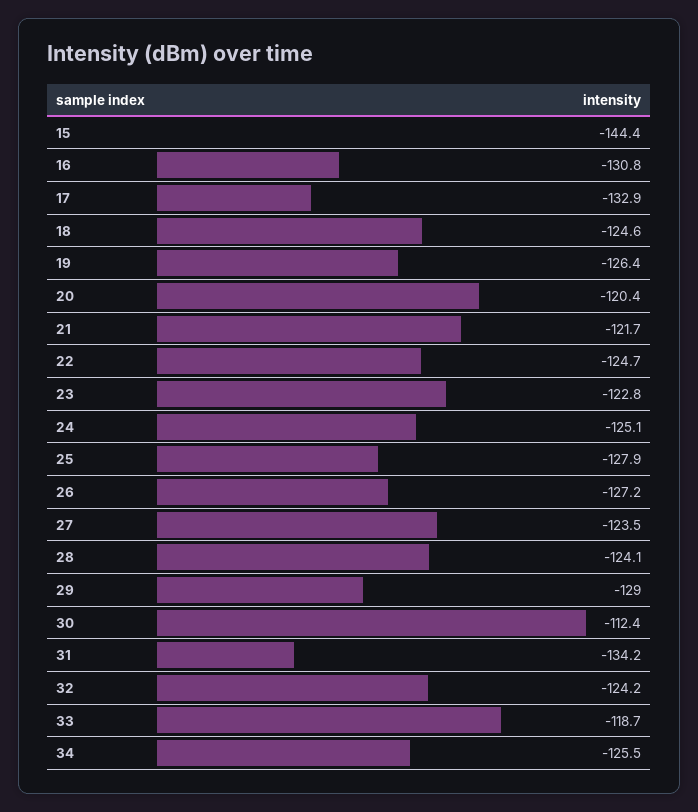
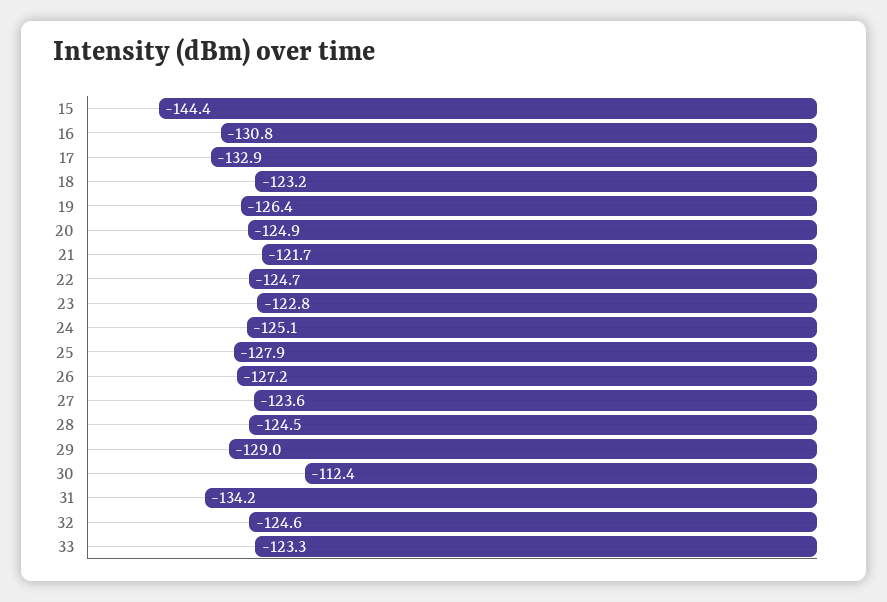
  {
    "15": -144.4,
    "16": -130.8,
    "17": -132.9,
-   "18": -124.6,
+   "18": -123.2,
    "19": -126.4,
-   "20": -120.4,
+   "20": -124.9,
    "21": -121.7,
    "22": -124.7,
    "23": -122.8,
    "24": -125.1,
    "25": -127.9,
    "26": -127.2,
-   "27": -123.5,
+   "27": -123.6,
-   "28": -124.1,
+   "28": -124.5,
    "29": -129,
    "30": -112.4,
    "31": -134.2,
-   "32": -124.2,
+   "32": -124.6,
-   "33": -118.7,
+   "33": -123.3
-   "34": -125.5
  }

